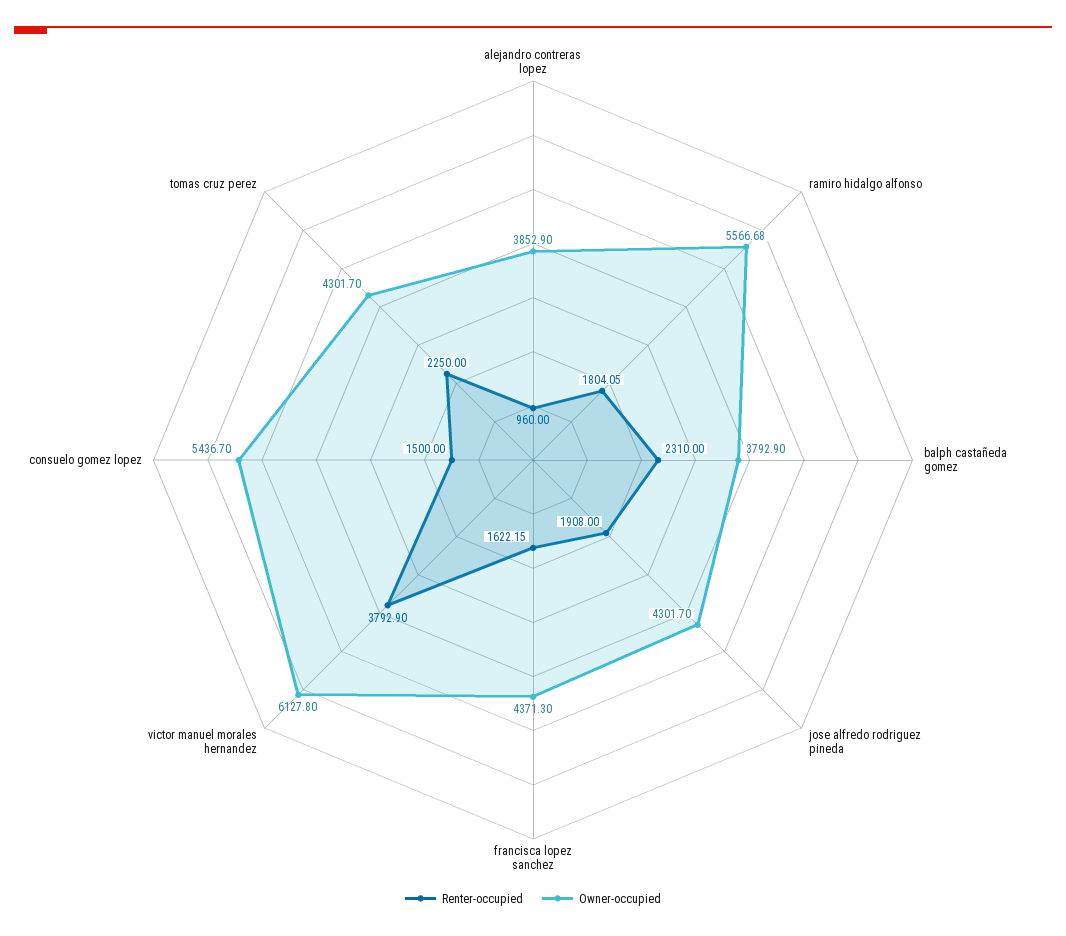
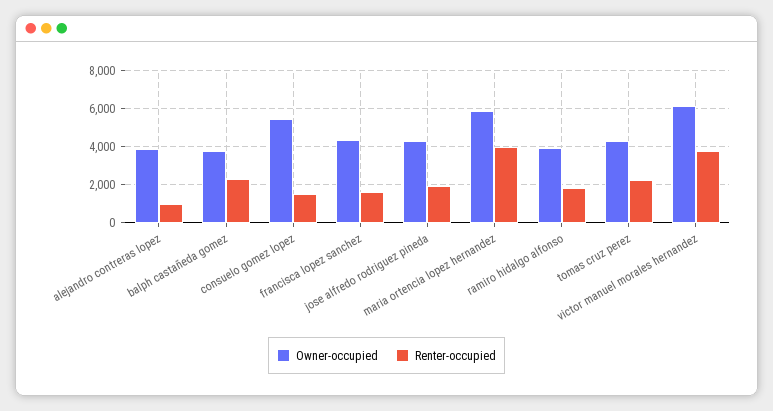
  {
    "Renter-occupied": {
      "alejandro contreras lopez": 960,
      "ramiro hidalgo alfonso": 1804.05,
      "balph castañeda gomez": 2310,
      "jose alfredo rodriguez pineda": 1908,
      "francisca lopez sanchez": 1622.15,
      "victor manuel morales hernandez": 3792.9,
      "consuelo gomez lopez": 1500,
-     "tomas cruz perez": 2250
+     "tomas cruz perez": 2250,
+     "maria ortencia lopez hernandez": 4000
    },
    "Owner-occupied": {
      "alejandro contreras lopez": 3852.9,
-     "ramiro hidalgo alfonso": 5566.68,
+     "ramiro hidalgo alfonso": 4000,
      "balph castañeda gomez": 3792.9,
      "jose alfredo rodriguez pineda": 4301.7,
      "francisca lopez sanchez": 4371.3,
      "victor manuel morales hernandez": 6127.8,
      "consuelo gomez lopez": 5436.7,
-     "tomas cruz perez": 4301.7
+     "tomas cruz perez": 4301.7,
+     "maria ortencia lopez hernandez": 6000
    }
  }

